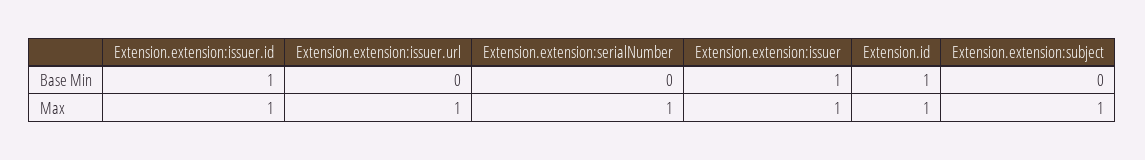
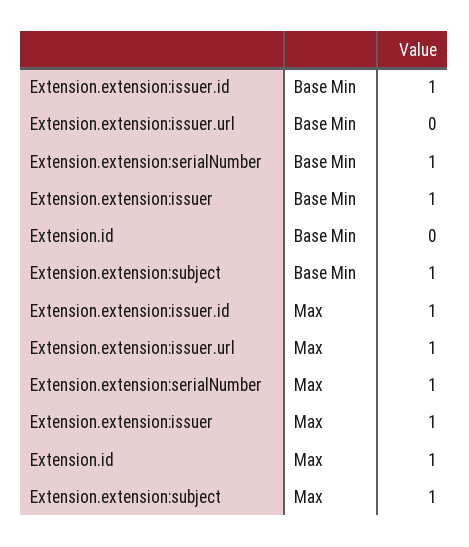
  {
    "Extension.extension:issuer.id": {
      "Base Min": 1,
      "Max": 1
    },
    "Extension.extension:issuer.url": {
      "Base Min": 0,
      "Max": 1
    },
    "Extension.extension:serialNumber": {
-     "Base Min": 0,
+     "Base Min": 1,
      "Max": 1
    },
    "Extension.extension:issuer": {
      "Base Min": 1,
      "Max": 1
    },
    "Extension.id": {
-     "Base Min": 1,
+     "Base Min": 0,
      "Max": 1
    },
    "Extension.extension:subject": {
-     "Base Min": 0,
+     "Base Min": 1,
      "Max": 1
    }
  }

